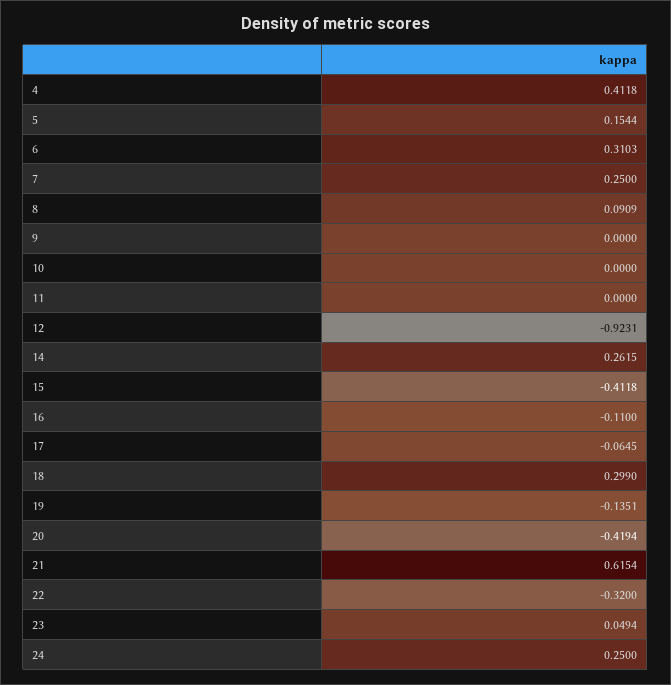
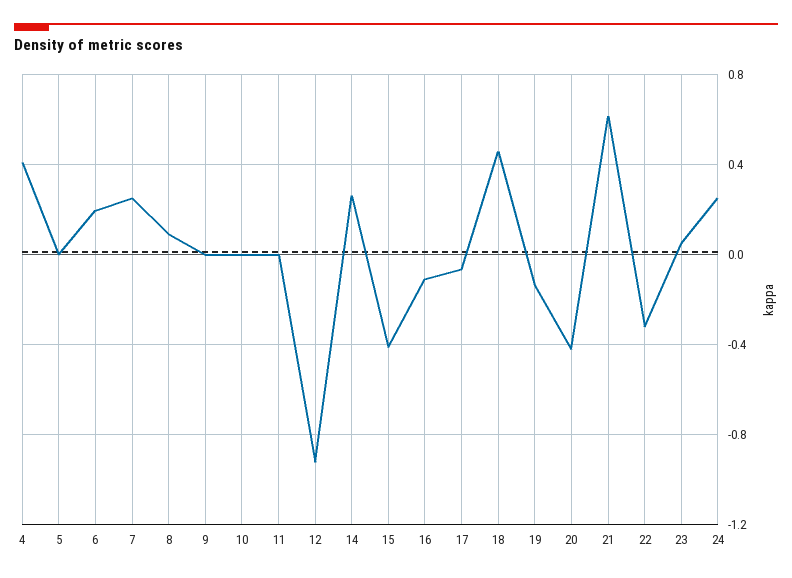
  {
    "4": 0.4118,
-   "5": 0.1544,
+   "5": 0,
-   "6": 0.3103,
+   "6": 0.2,
    "7": 0.25,
    "8": 0.0909,
    "9": 0,
    "10": 0,
    "11": 0,
    "12": -0.9231,
    "14": 0.2615,
    "15": -0.4118,
    "16": -0.11,
    "17": -0.0645,
-   "18": 0.299,
+   "18": 0.45,
    "19": -0.1351,
    "20": -0.4194,
    "21": 0.6154,
    "22": -0.32,
    "23": 0.0494,
    "24": 0.25
  }

